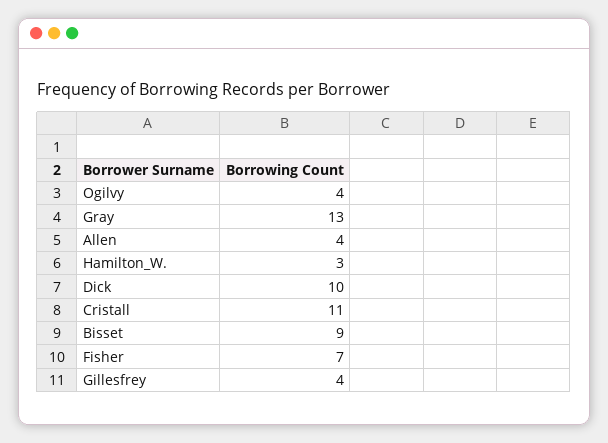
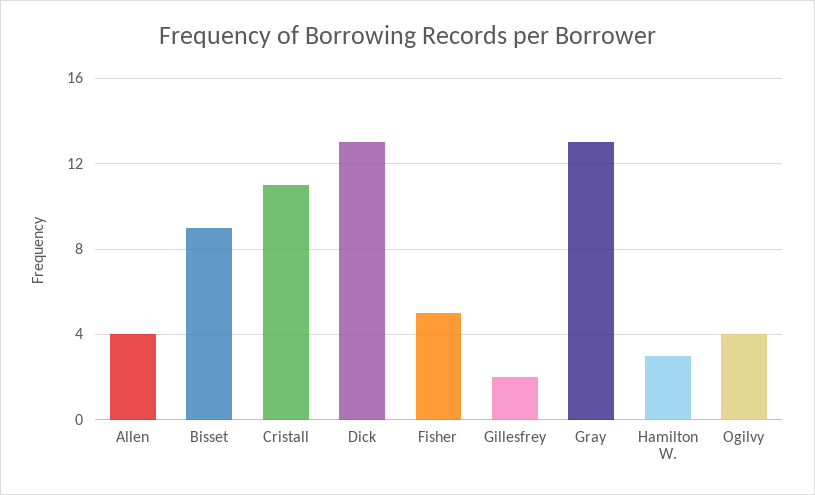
  {
    "Ogilvy": 4,
    "Gray": 13,
    "Allen": 4,
    "Hamilton_W.": 3,
-   "Dick": 10,
+   "Dick": 13,
    "Cristall": 11,
    "Bisset": 9,
-   "Fisher": 7,
+   "Fisher": 5,
-   "Gillesfrey": 4
+   "Gillesfrey": 2
  }

